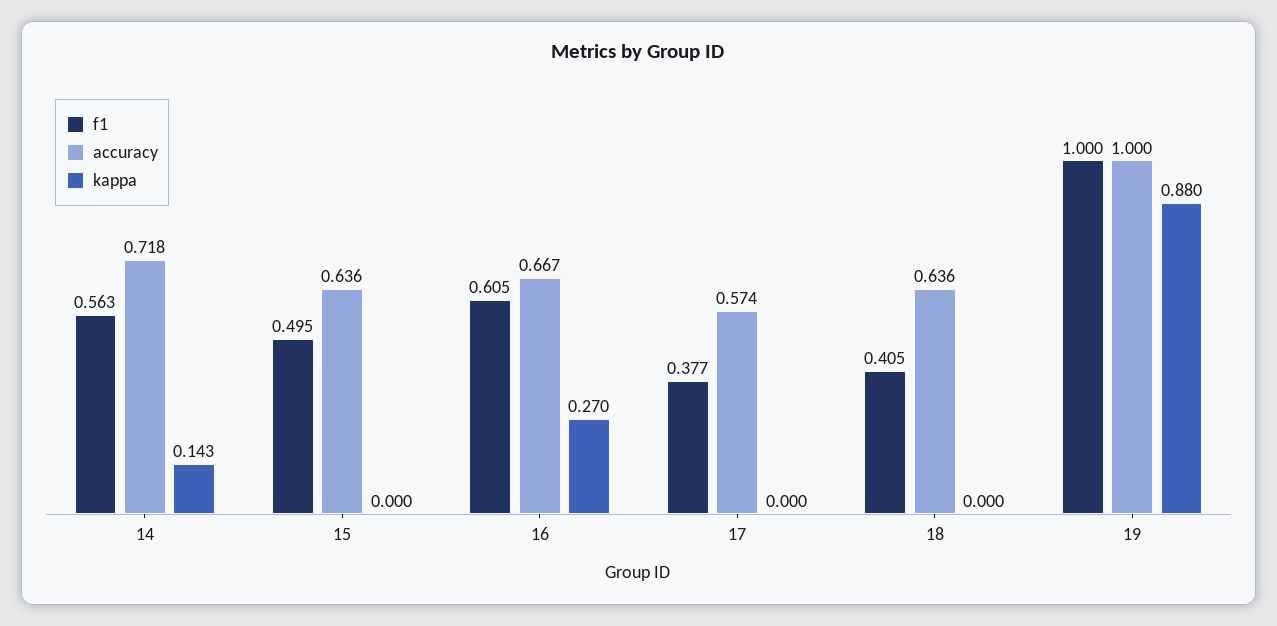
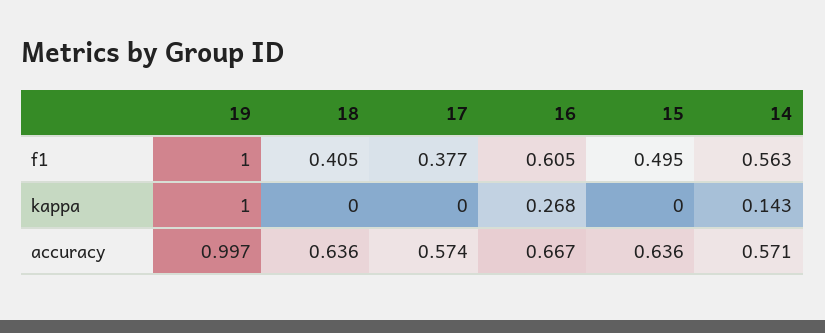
  {
    "f1": {
      "14": 0.563,
      "15": 0.495,
      "16": 0.605,
      "17": 0.377,
      "18": 0.405,
      "19": 1
    },
    "accuracy": {
-     "14": 0.718,
+     "14": 0.571,
      "15": 0.636,
      "16": 0.667,
      "17": 0.574,
      "18": 0.636,
-     "19": 1
+     "19": 0.997
    },
    "kappa": {
      "14": 0.143,
      "15": 0,
-     "16": 0.27,
+     "16": 0.268,
      "17": 0,
      "18": 0,
-     "19": 0.88
+     "19": 1
    }
  }

